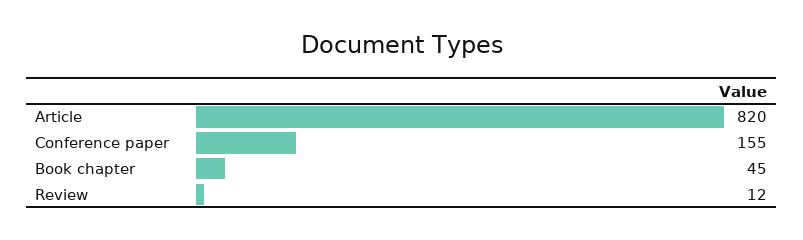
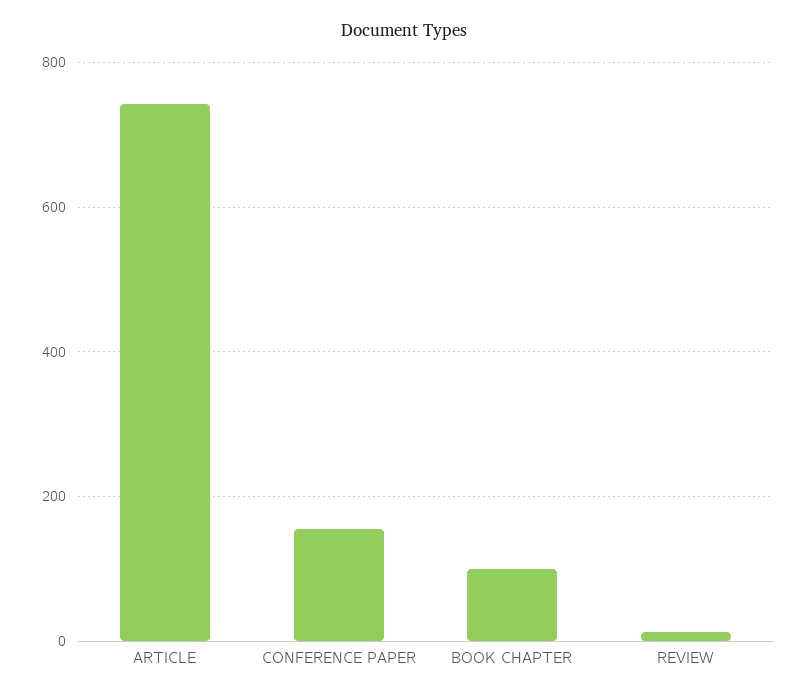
  {
-   "Article": 820,
+   "Article": 740,
    "Conference paper": 155,
-   "Book chapter": 45,
+   "Book chapter": 100,
    "Review": 12
  }

